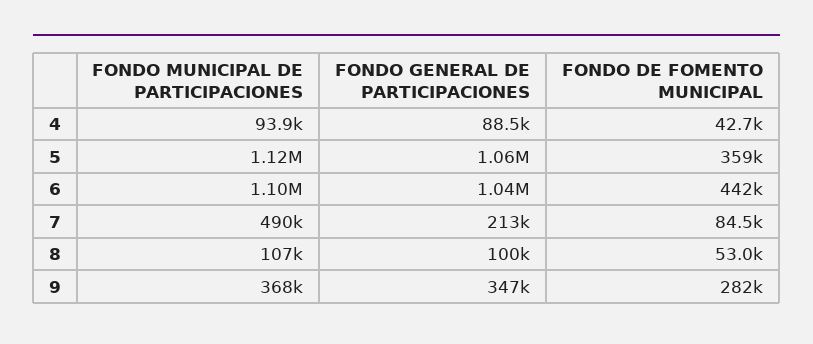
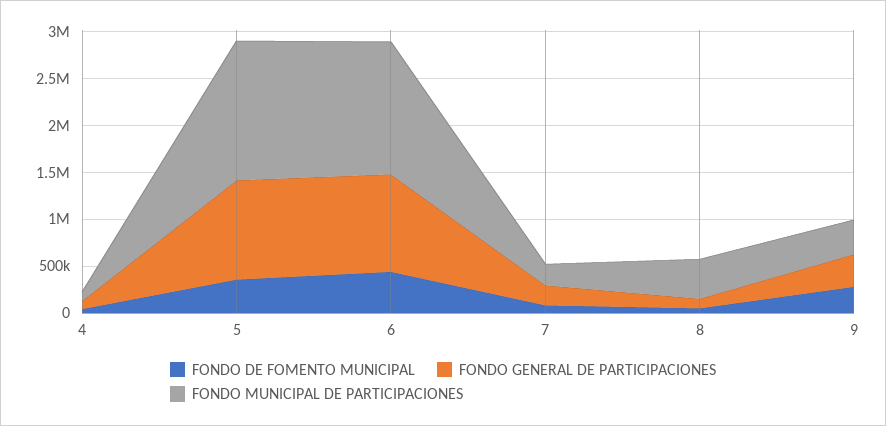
  {
    "FONDO MUNICIPAL DE PARTICIPACIONES": {
      "4": 93900,
-     "5": 1120000,
+     "5": 1500000,
-     "6": 1100000,
+     "6": 1400000,
-     "7": 490000,
+     "7": 200000,
-     "8": 107000,
+     "8": 400000,
      "9": 368000
    },
    "FONDO GENERAL DE PARTICIPACIONES": {
      "4": 88500,
      "5": 1060000,
      "6": 1040000,
      "7": 213000,
      "8": 100000,
      "9": 347000
    },
    "FONDO DE FOMENTO MUNICIPAL": {
      "4": 42700,
      "5": 359000,
      "6": 442000,
      "7": 84500,
      "8": 53000,
      "9": 282000
    }
  }

